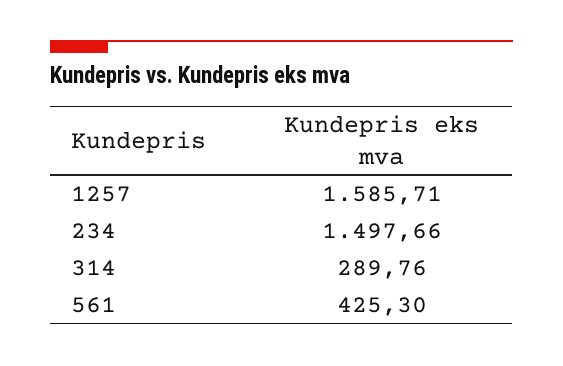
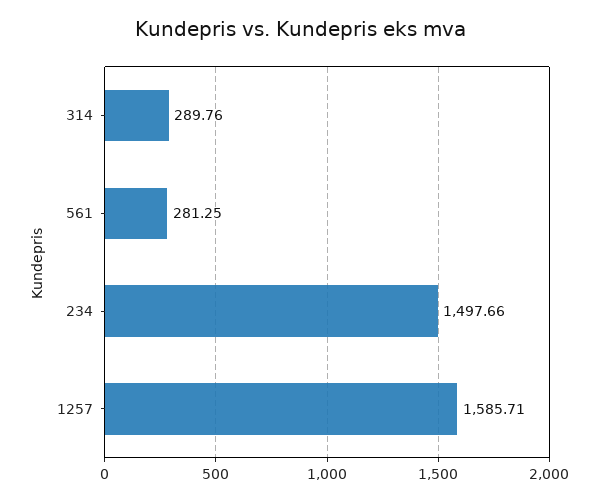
  {
    "1257": 1585.71,
    "234": 1497.66,
    "314": 289.76,
-   "561": 425.3
+   "561": 281.25
  }

